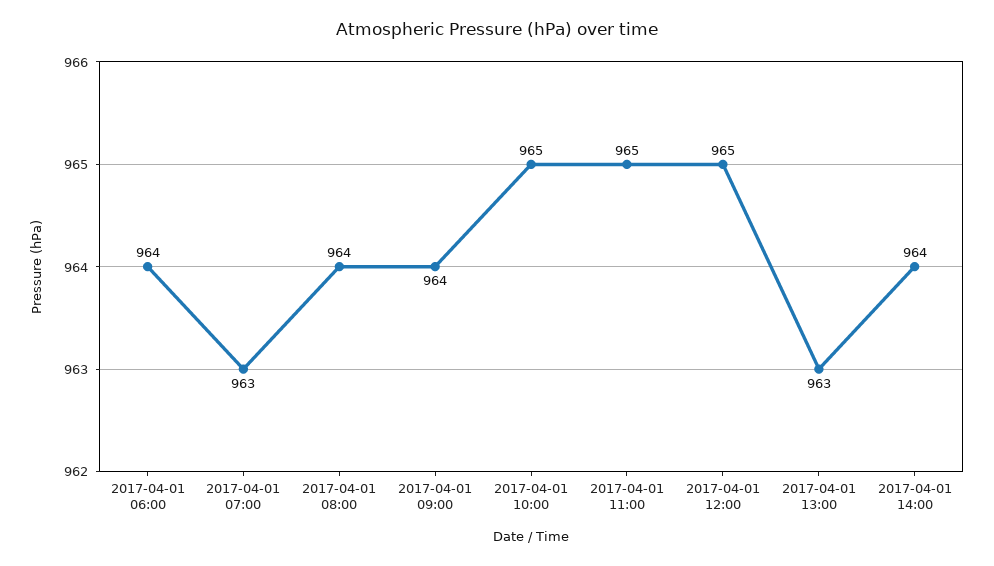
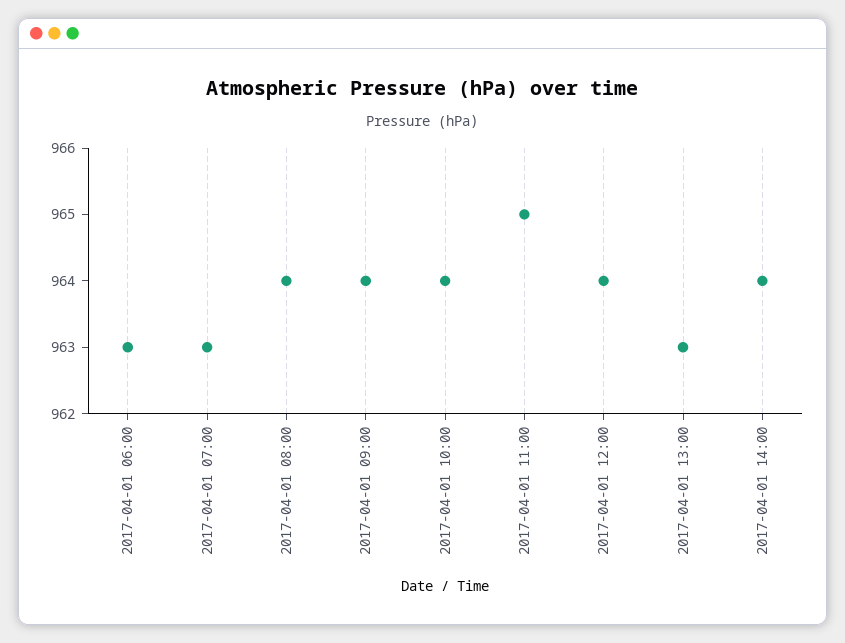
  {
-   "2017-04-01 06:00": 964,
+   "2017-04-01 06:00": 963,
    "2017-04-01 07:00": 963,
    "2017-04-01 08:00": 964,
    "2017-04-01 09:00": 964,
-   "2017-04-01 10:00": 965,
+   "2017-04-01 10:00": 964,
    "2017-04-01 11:00": 965,
-   "2017-04-01 12:00": 965,
+   "2017-04-01 12:00": 964,
    "2017-04-01 13:00": 963,
    "2017-04-01 14:00": 964
  }

